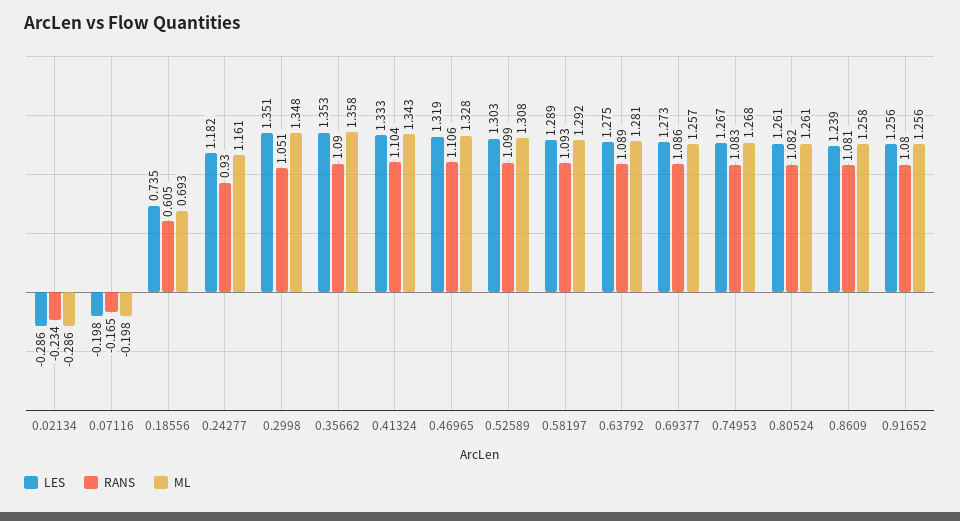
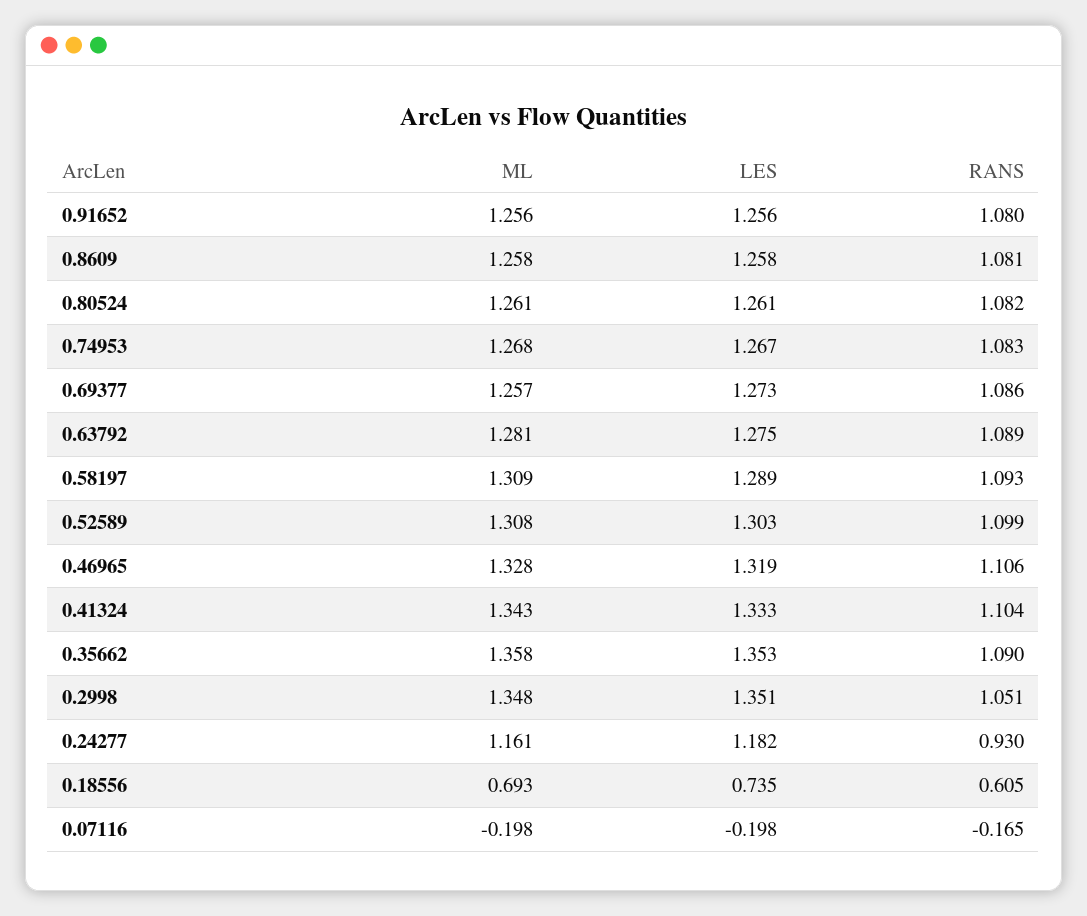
  {
    "LES": {
-     "0.02134": -0.286,
      "0.07116": -0.198,
      "0.18556": 0.735,
      "0.24277": 1.182,
      "0.2998": 1.351,
      "0.35662": 1.353,
      "0.41324": 1.333,
      "0.46965": 1.319,
      "0.52589": 1.303,
      "0.58197": 1.289,
      "0.63792": 1.275,
      "0.69377": 1.273,
      "0.74953": 1.267,
      "0.80524": 1.261,
-     "0.8609": 1.239,
+     "0.8609": 1.258,
      "0.91652": 1.256
    },
    "RANS": {
-     "0.02134": -0.234,
      "0.07116": -0.165,
      "0.18556": 0.605,
      "0.24277": 0.93,
      "0.2998": 1.051,
      "0.35662": 1.09,
      "0.41324": 1.104,
      "0.46965": 1.106,
      "0.52589": 1.099,
      "0.58197": 1.093,
      "0.63792": 1.089,
      "0.69377": 1.086,
      "0.74953": 1.083,
      "0.80524": 1.082,
      "0.8609": 1.081,
      "0.91652": 1.08
    },
    "ML": {
-     "0.02134": -0.286,
      "0.07116": -0.198,
      "0.18556": 0.693,
      "0.24277": 1.161,
      "0.2998": 1.348,
      "0.35662": 1.358,
      "0.41324": 1.343,
      "0.46965": 1.328,
      "0.52589": 1.308,
-     "0.58197": 1.292,
+     "0.58197": 1.309,
      "0.63792": 1.281,
      "0.69377": 1.257,
      "0.74953": 1.268,
      "0.80524": 1.261,
      "0.8609": 1.258,
      "0.91652": 1.256
    }
  }

